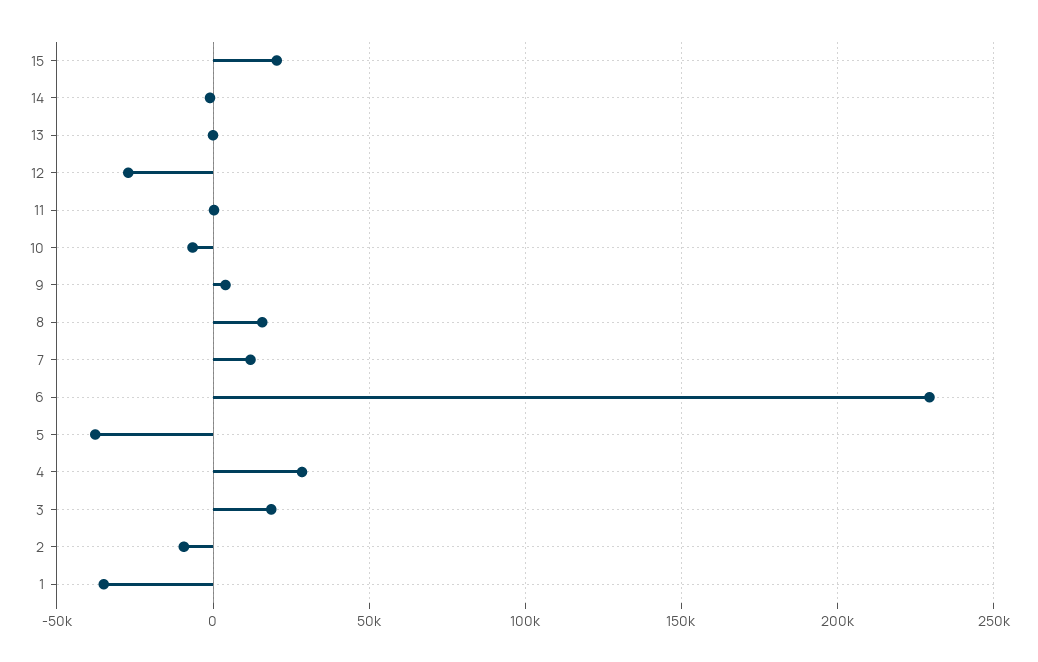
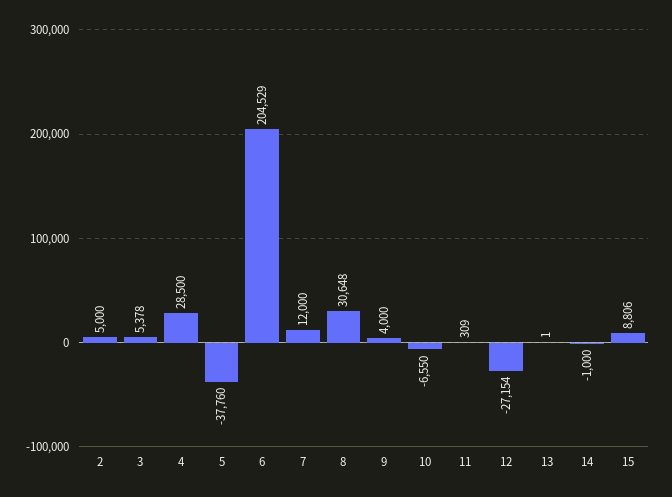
  {
-   "15": 20000,
+   "15": 8806,
    "14": -1000,
    "13": 1,
    "12": -27154,
    "11": 309,
    "10": -6550,
    "9": 4000,
-   "8": 15000,
+   "8": 30648,
    "7": 12000,
-   "6": 230000,
+   "6": 204529,
    "5": -37760,
    "4": 28500,
-   "3": 20000,
+   "3": 5378,
-   "2": -10000,
+   "2": 5000
-   "1": -35000
  }

